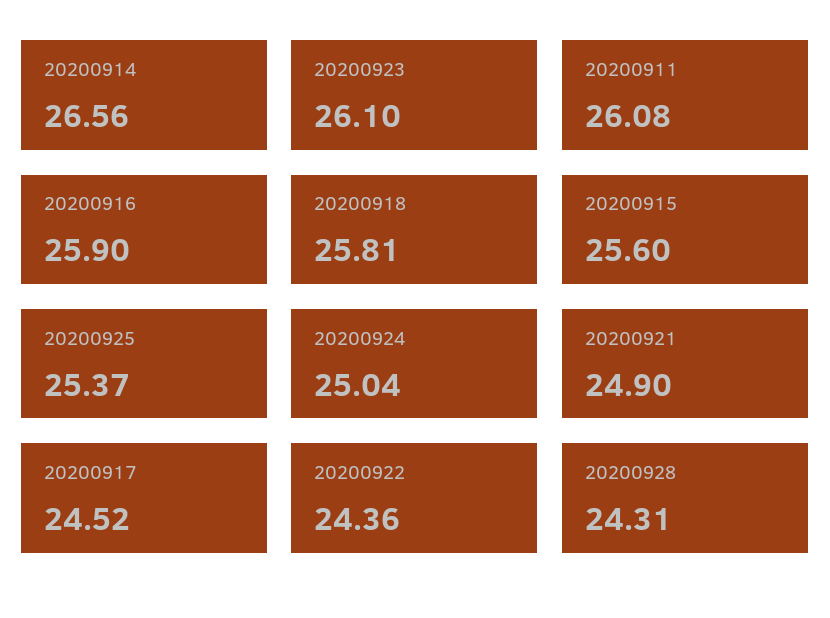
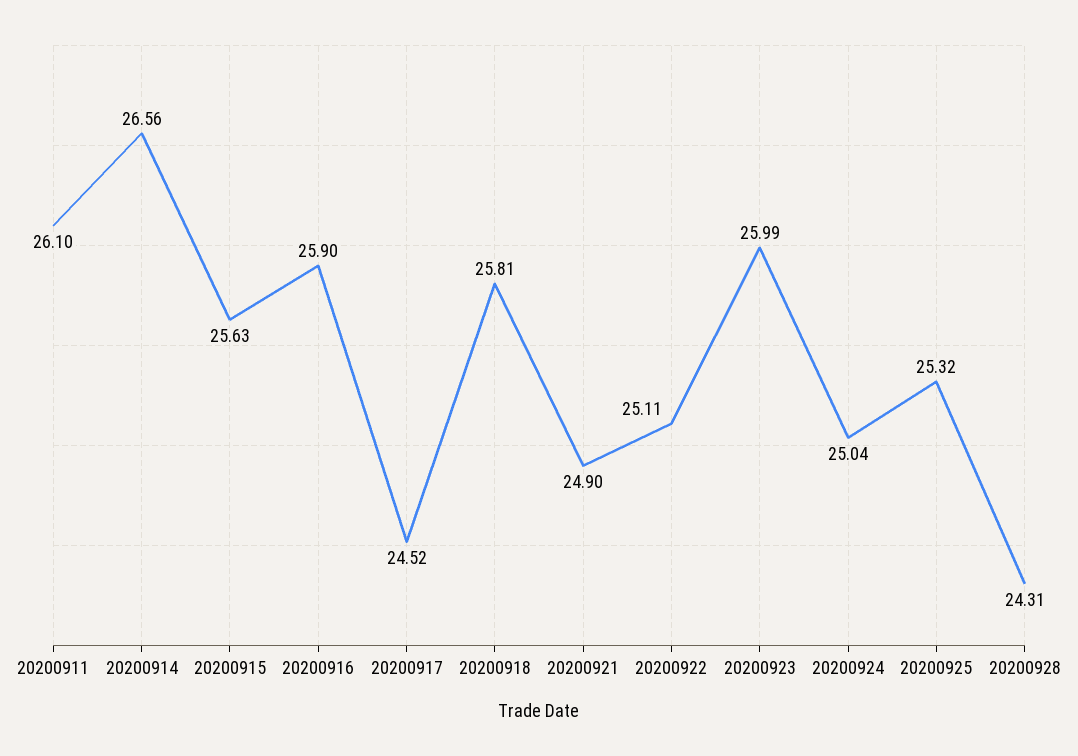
  {
    "20200914": 26.56,
-   "20200923": 26.1,
+   "20200923": 25.99,
-   "20200911": 26.08,
+   "20200911": 26.1,
    "20200916": 25.9,
    "20200918": 25.81,
-   "20200915": 25.6,
+   "20200915": 25.63,
-   "20200925": 25.37,
+   "20200925": 25.32,
    "20200924": 25.04,
    "20200921": 24.9,
    "20200917": 24.52,
-   "20200922": 24.36,
+   "20200922": 25.11,
    "20200928": 24.31
  }

